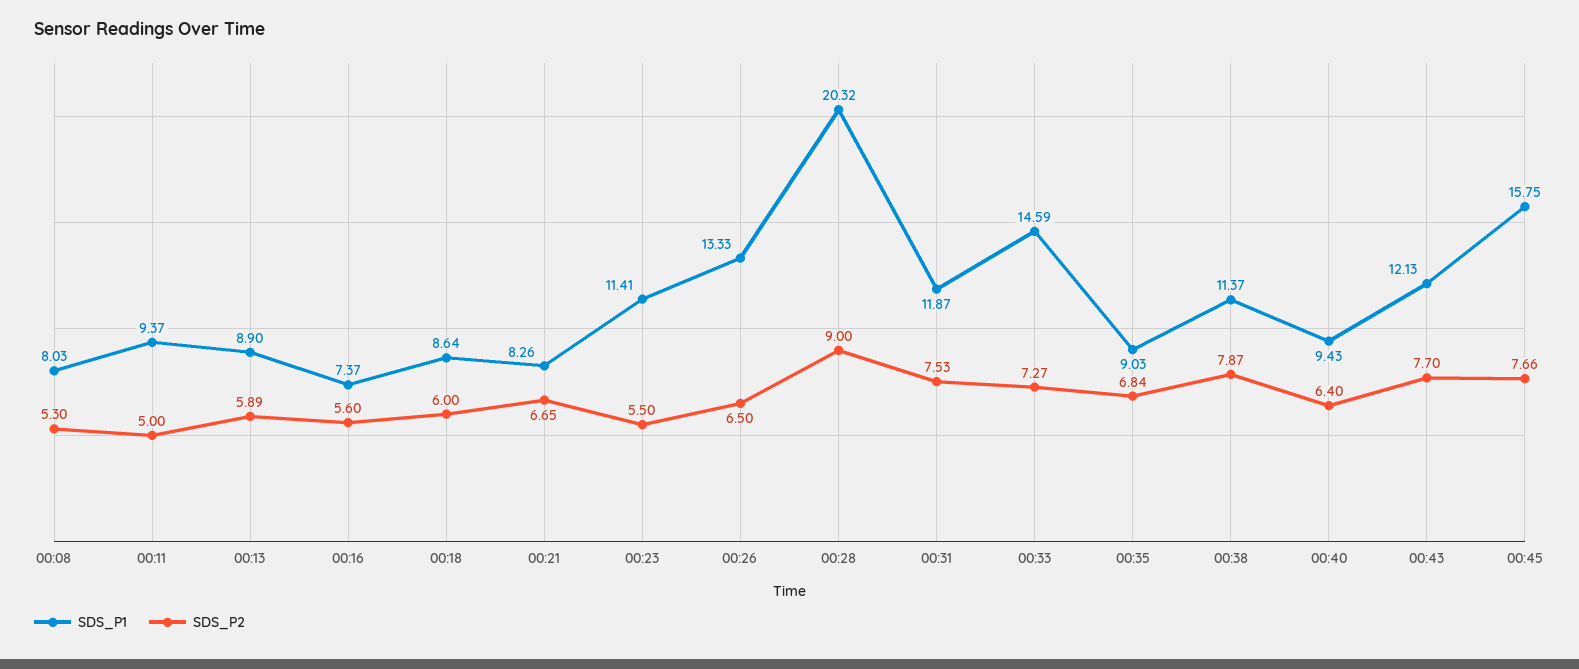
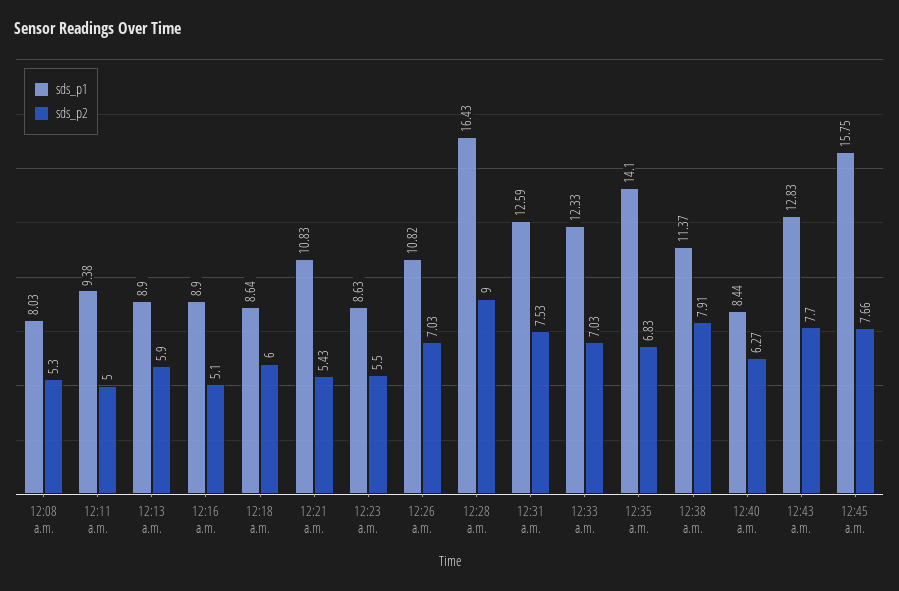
  {
    "SDS_P1": {
      "00:08": 8.03,
-     "00:11": 9.37,
+     "00:11": 9.38,
      "00:13": 8.9,
-     "00:16": 7.37,
+     "00:16": 8.9,
      "00:18": 8.64,
-     "00:21": 8.26,
+     "00:21": 10.83,
-     "00:23": 11.41,
+     "00:23": 8.63,
-     "00:26": 13.33,
+     "00:26": 10.82,
-     "00:28": 20.32,
+     "00:28": 16.43,
-     "00:31": 11.87,
+     "00:31": 12.59,
-     "00:33": 14.59,
+     "00:33": 12.33,
-     "00:35": 9.03,
+     "00:35": 14.1,
      "00:38": 11.37,
-     "00:40": 9.43,
+     "00:40": 8.44,
-     "00:43": 12.13,
+     "00:43": 12.83,
      "00:45": 15.75
    },
    "SDS_P2": {
      "00:08": 5.3,
      "00:11": 5,
-     "00:13": 5.89,
+     "00:13": 5.9,
-     "00:16": 5.6,
+     "00:16": 5.1,
      "00:18": 6,
-     "00:21": 6.65,
+     "00:21": 5.43,
      "00:23": 5.5,
-     "00:26": 6.5,
+     "00:26": 7.03,
      "00:28": 9,
      "00:31": 7.53,
-     "00:33": 7.27,
+     "00:33": 7.03,
-     "00:35": 6.84,
+     "00:35": 6.83,
-     "00:38": 7.87,
+     "00:38": 7.91,
-     "00:40": 6.4,
+     "00:40": 6.27,
      "00:43": 7.7,
      "00:45": 7.66
    }
  }

